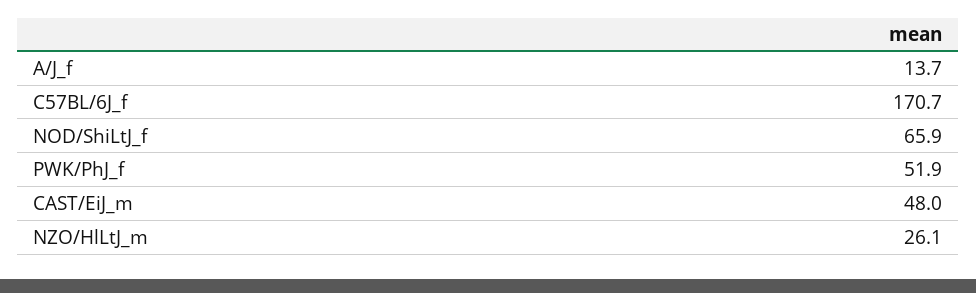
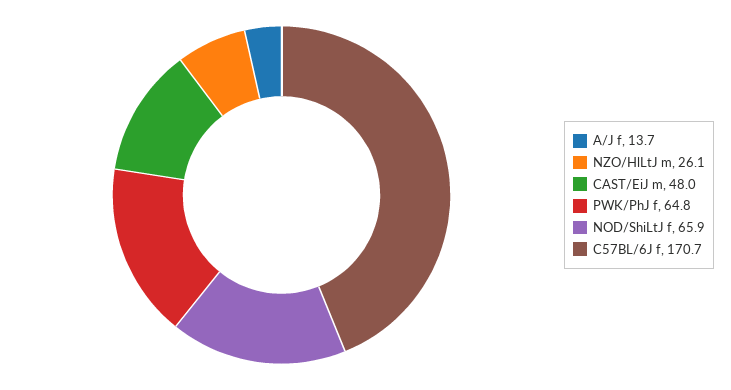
  {
    "A/J_f": 13.7,
    "C57BL/6J_f": 170.7,
    "NOD/ShiLtJ_f": 65.9,
-   "PWK/PhJ_f": 51.9,
+   "PWK/PhJ_f": 64.8,
    "CAST/EiJ_m": 48,
    "NZO/HlLtJ_m": 26.1
  }

